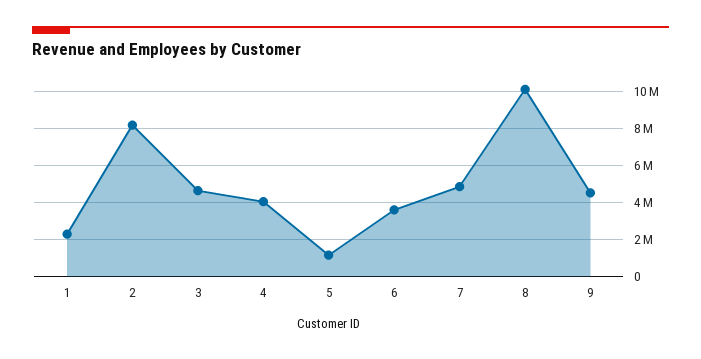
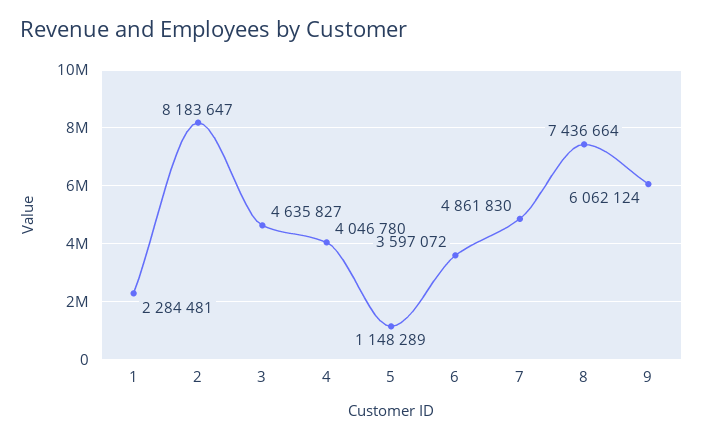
  {
    "1": 2284481,
    "2": 8183647,
    "3": 4635827,
    "4": 4046780,
    "5": 1148289,
    "6": 3597072,
    "7": 4861830,
-   "8": 10000000,
+   "8": 7436664,
-   "9": 4500000
+   "9": 6062124
  }

